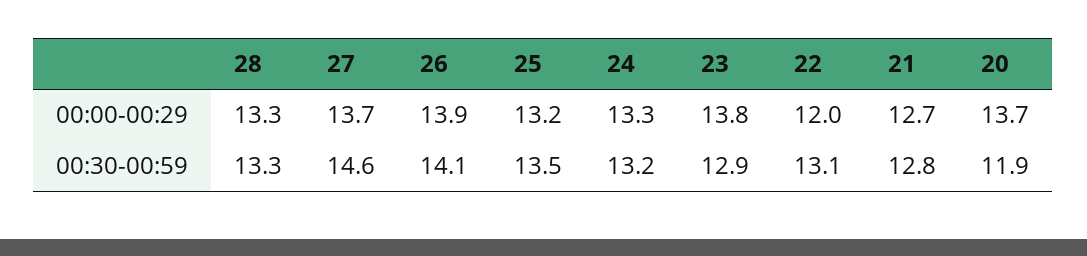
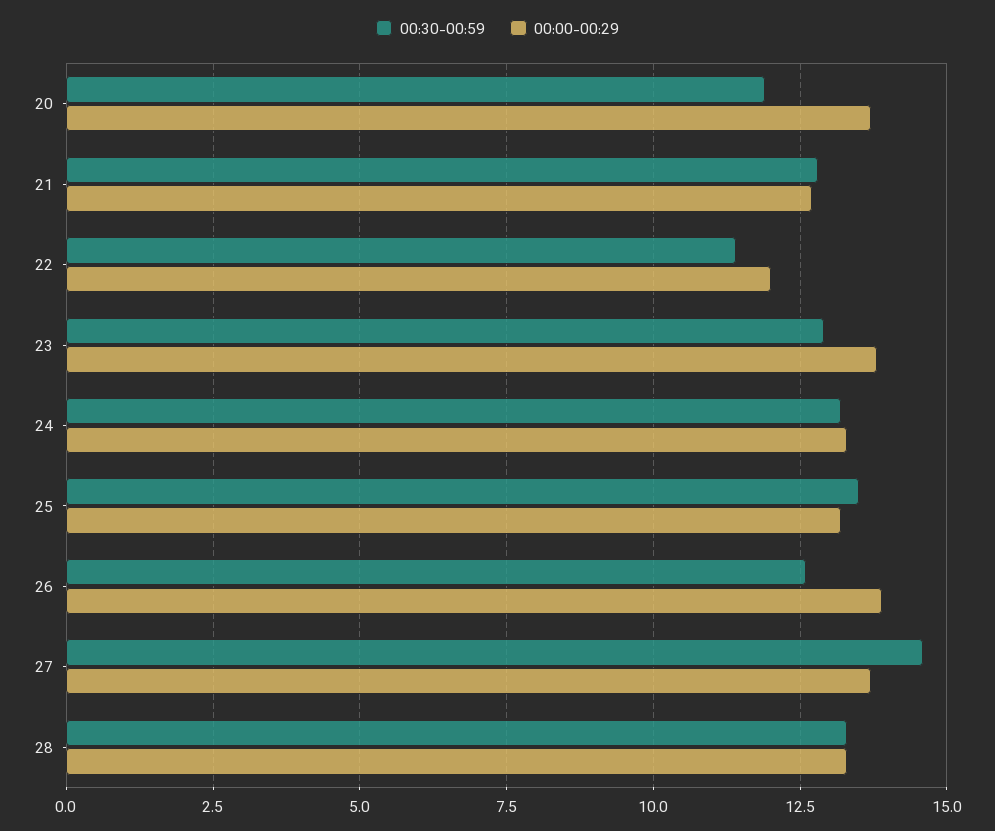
  {
    "00:00-00:29": {
      "28": 13.3,
      "27": 13.7,
      "26": 13.9,
      "25": 13.2,
      "24": 13.3,
      "23": 13.8,
      "22": 12,
      "21": 12.7,
      "20": 13.7
    },
    "00:30-00:59": {
      "28": 13.3,
      "27": 14.6,
-     "26": 14.1,
+     "26": 12.5,
      "25": 13.5,
      "24": 13.2,
      "23": 12.9,
-     "22": 13.1,
+     "22": 11.5,
      "21": 12.8,
      "20": 11.9
    }
  }

